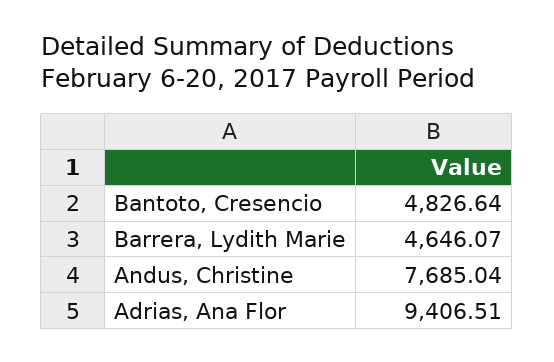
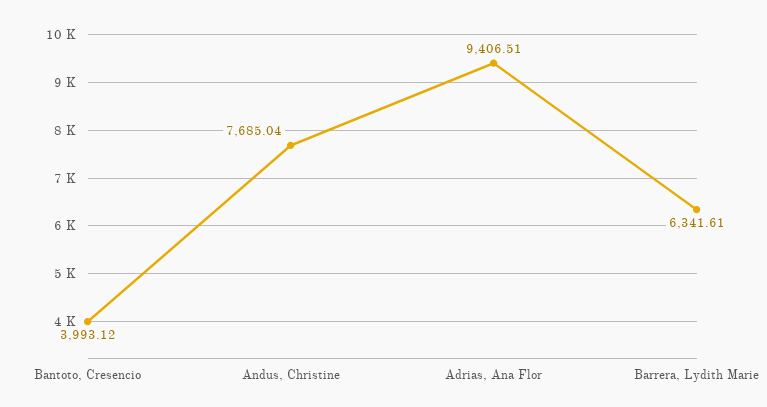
  {
-   "Bantoto, Cresencio": 4826.64,
+   "Bantoto, Cresencio": 3993.12,
-   "Barrera, Lydith Marie": 4646.07,
+   "Barrera, Lydith Marie": 6341.61,
    "Andus, Christine": 7685.04,
    "Adrias, Ana Flor": 9406.51
  }

